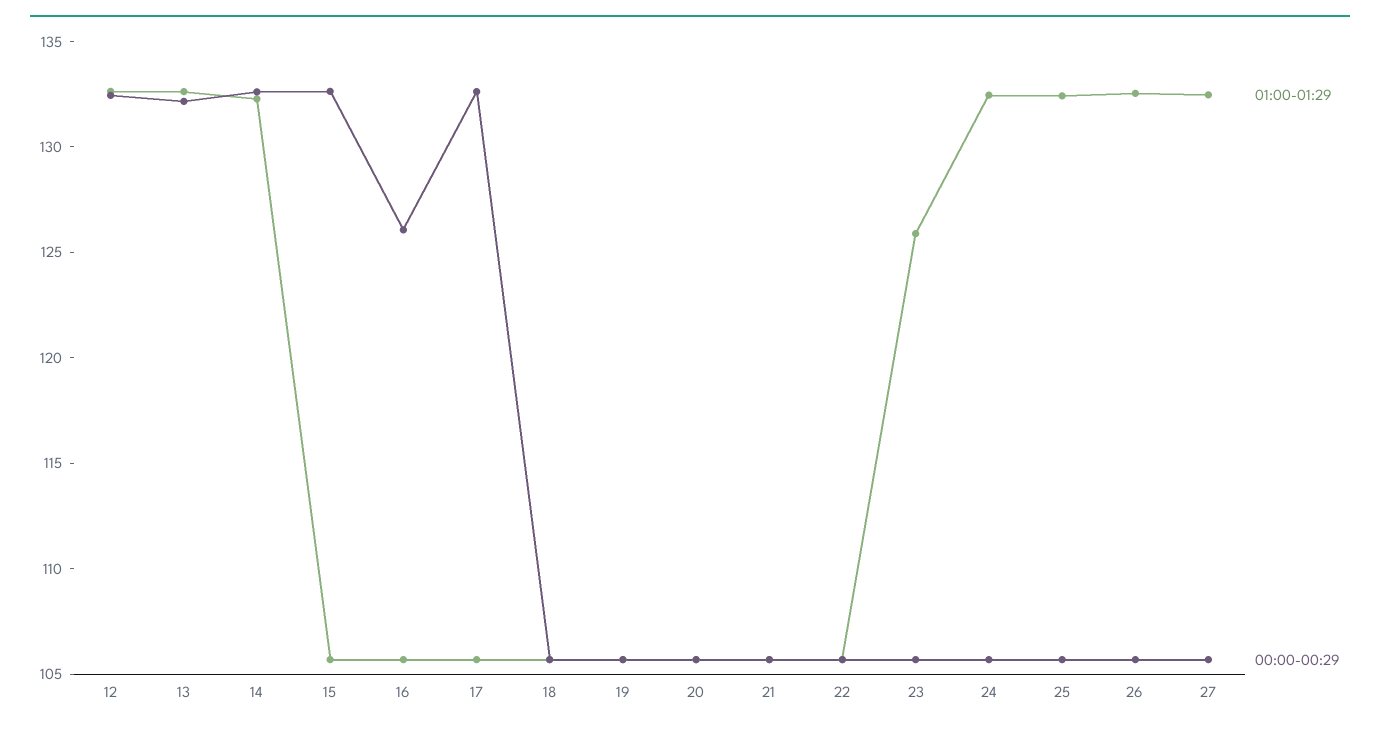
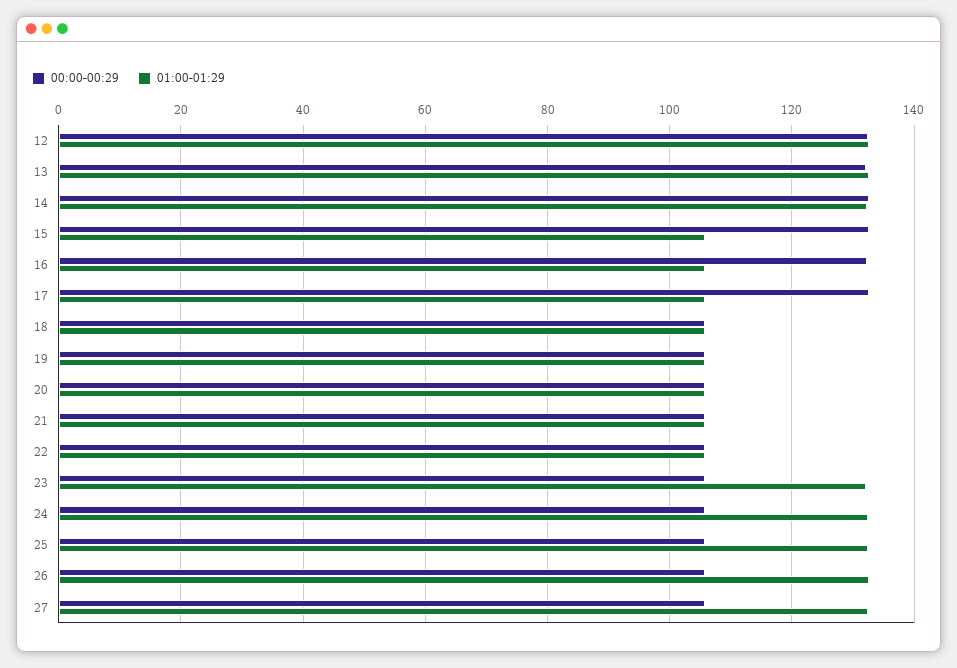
  {
    "01:00-01:29": {
      "12": 133,
      "13": 133,
      "14": 132,
      "15": 106,
      "16": 106,
      "17": 106,
      "18": 106,
      "19": 106,
      "20": 106,
      "21": 106,
      "22": 106,
-     "23": 126,
+     "23": 132,
      "24": 132,
      "25": 132,
      "26": 133,
      "27": 132
    },
    "00:00-00:29": {
      "12": 132,
      "13": 132,
      "14": 133,
      "15": 133,
-     "16": 126,
+     "16": 132,
      "17": 133,
      "18": 106,
      "19": 106,
      "20": 106,
      "21": 106,
      "22": 106,
      "23": 106,
      "24": 106,
      "25": 106,
      "26": 106,
      "27": 106
    }
  }

